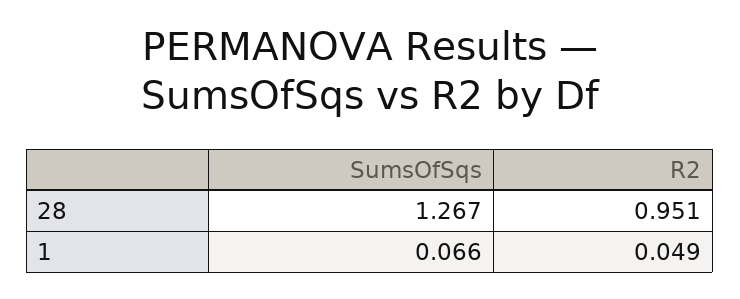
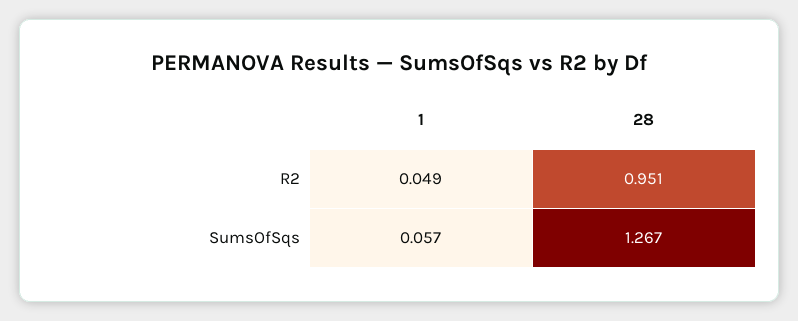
  {
    "SumsOfSqs": {
      "28": 1.267,
-     "1": 0.066
+     "1": 0.057
    },
    "R2": {
      "28": 0.951,
      "1": 0.049
    }
  }

